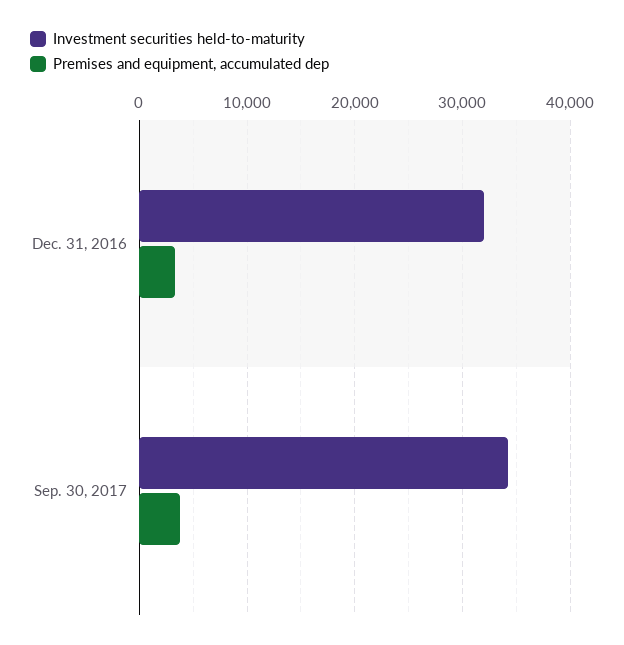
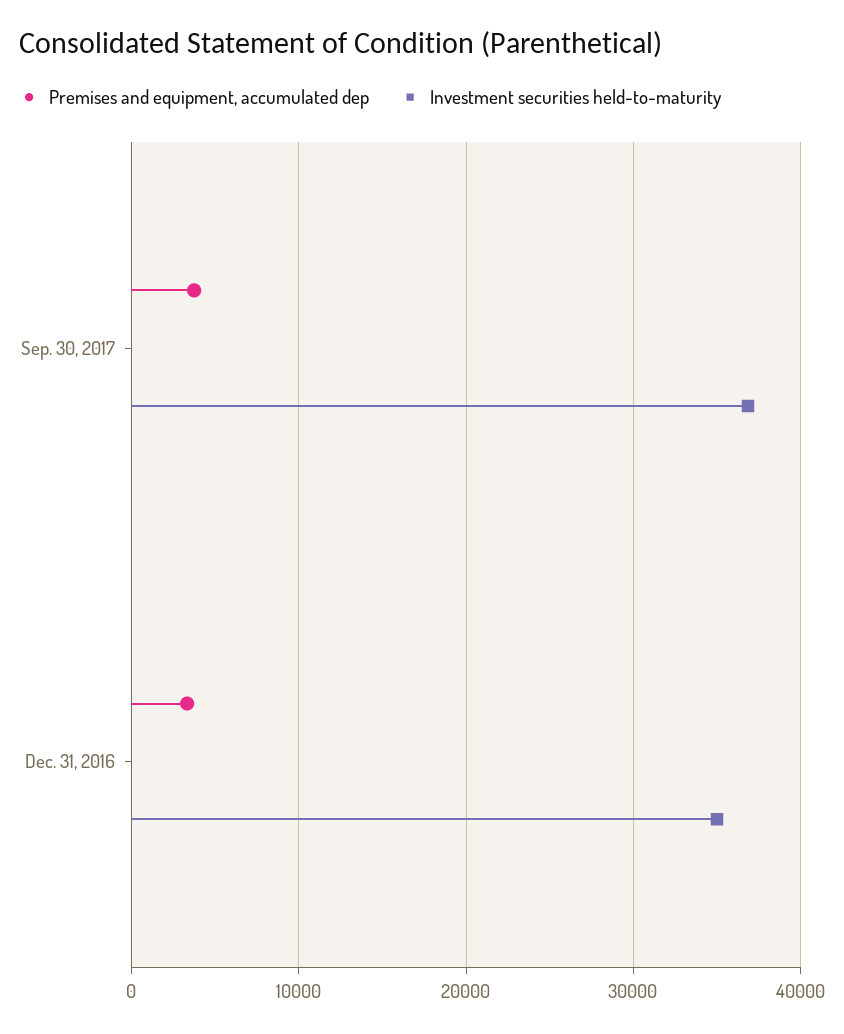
  {
    "Investment securities held-to-maturity": {
-     "Dec. 31, 2016": 32000,
+     "Dec. 31, 2016": 35000,
-     "Sep. 30, 2017": 34000
+     "Sep. 30, 2017": 37000
    },
    "Premises and equipment, accumulated dep": {
      "Dec. 31, 2016": 3000,
      "Sep. 30, 2017": 4000
    }
  }

